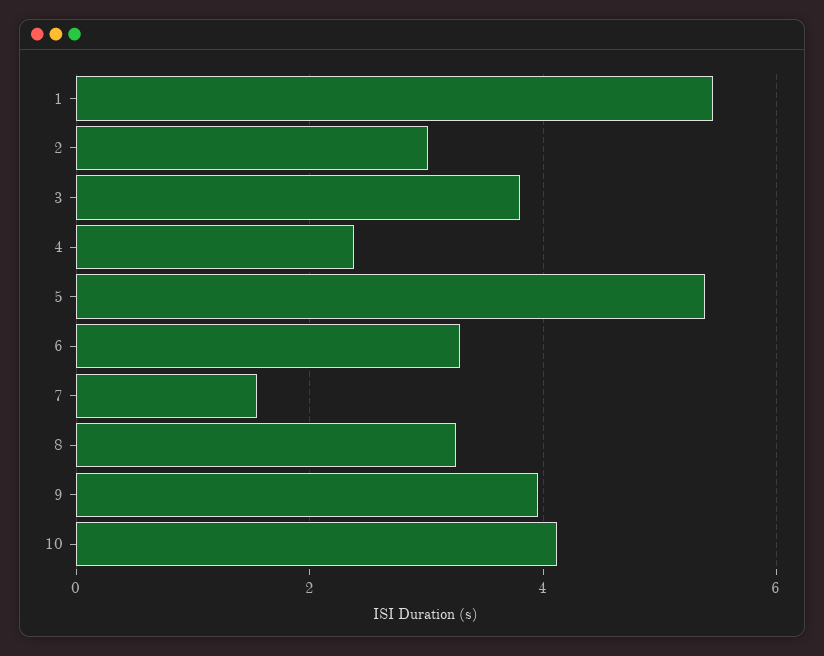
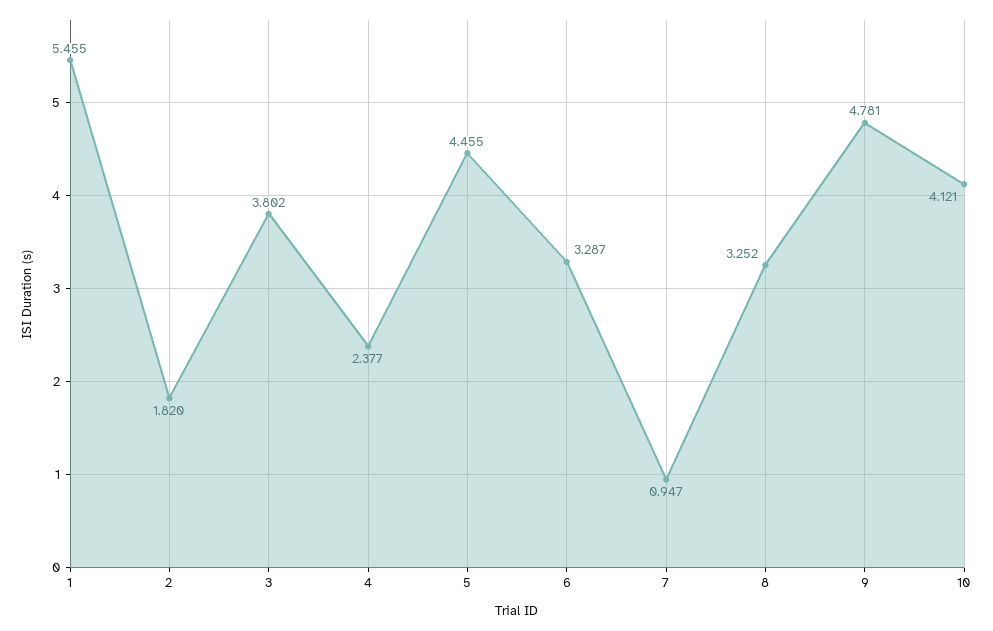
  {
    "1": 5.455,
-   "2": 3,
+   "2": 1.82,
    "3": 3.802,
    "4": 2.377,
-   "5": 5.4,
+   "5": 4.455,
    "6": 3.287,
-   "7": 1.6,
+   "7": 0.947,
    "8": 3.252,
-   "9": 4,
+   "9": 4.781,
    "10": 4.121
  }

